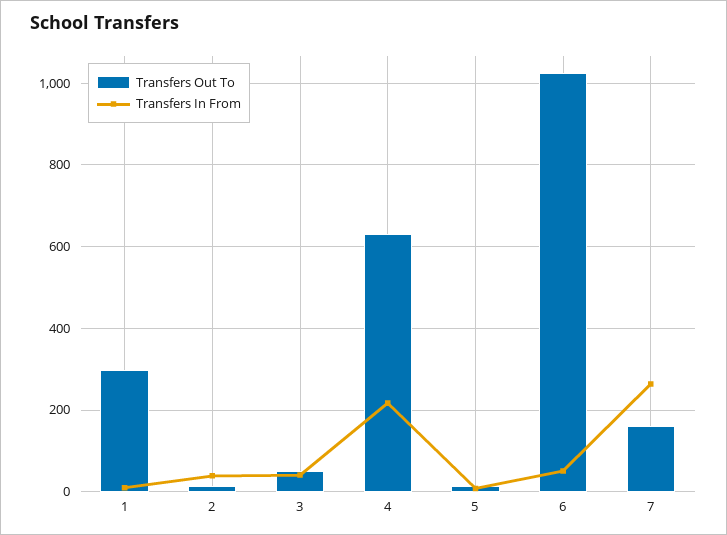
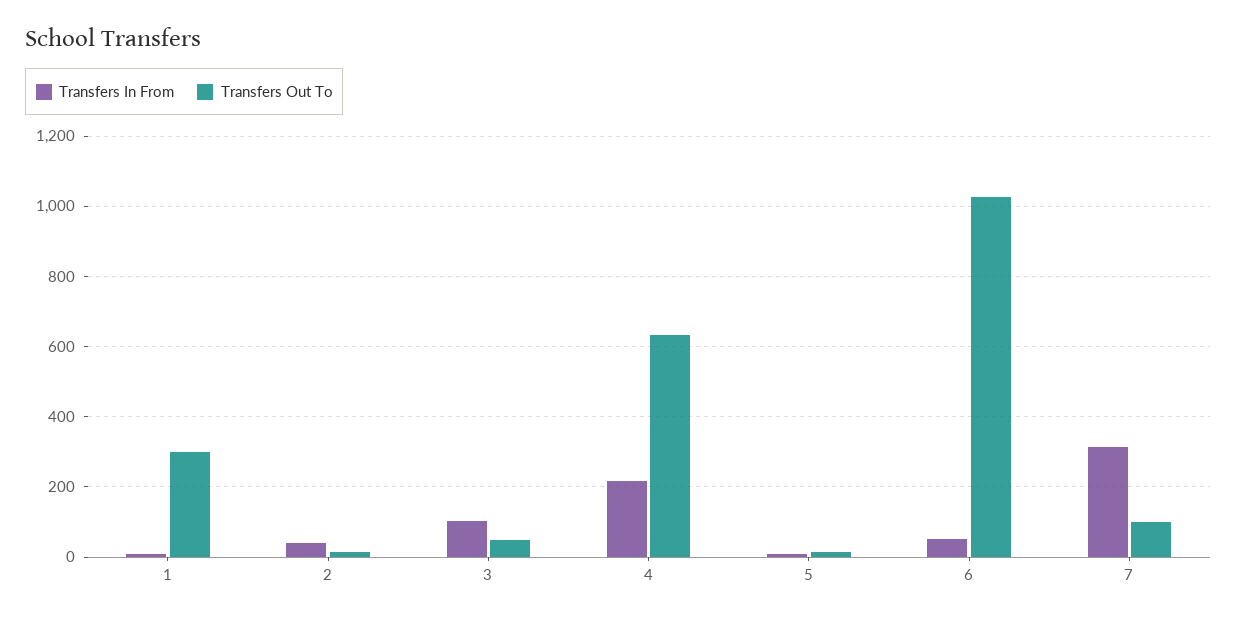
  {
    "Transfers Out To": {
      "1": 300,
      "2": 20,
      "3": 60,
      "4": 640,
      "5": 20,
      "6": 1020,
-     "7": 160
+     "7": 100
    },
    "Transfers In From": {
      "1": 20,
      "2": 40,
-     "3": 40,
+     "3": 100,
      "4": 220,
      "5": 0,
      "6": 60,
-     "7": 260
+     "7": 320
    }
  }

